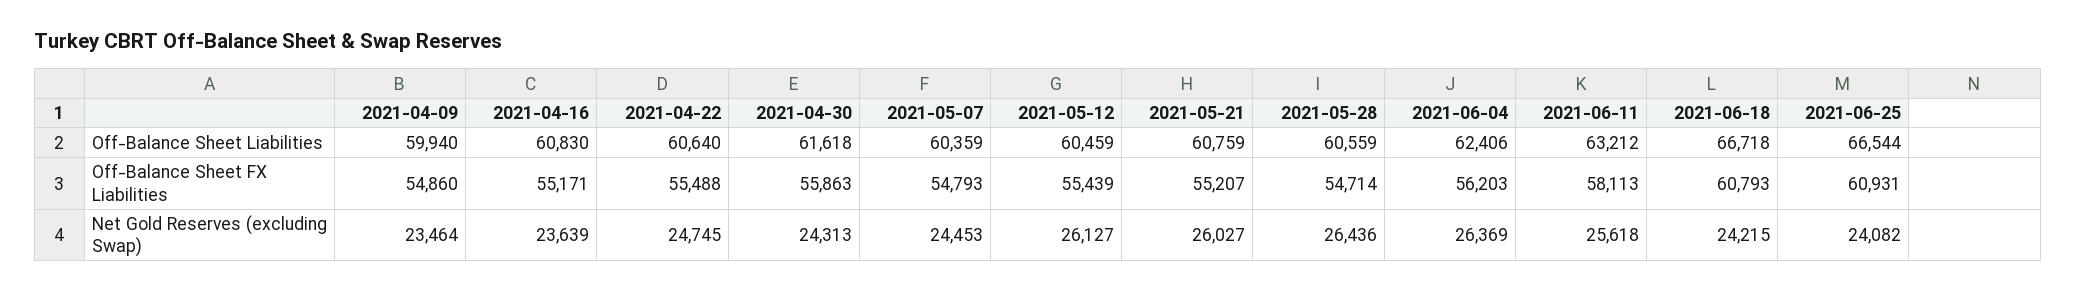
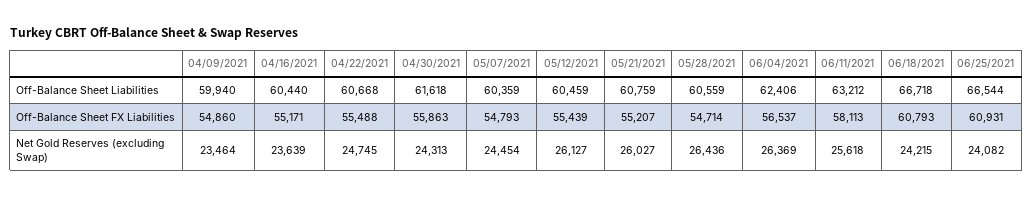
  {
    "2021-04-09": {
      "Off-Balance Sheet Liabilities": 59940,
      "Off-Balance Sheet FX Liabilities": 54860,
      "Net Gold Reserves (excluding Swap)": 23464
    },
    "2021-04-16": {
-     "Off-Balance Sheet Liabilities": 60830,
+     "Off-Balance Sheet Liabilities": 60440,
      "Off-Balance Sheet FX Liabilities": 55171,
      "Net Gold Reserves (excluding Swap)": 23639
    },
    "2021-04-22": {
-     "Off-Balance Sheet Liabilities": 60640,
+     "Off-Balance Sheet Liabilities": 60668,
      "Off-Balance Sheet FX Liabilities": 55488,
      "Net Gold Reserves (excluding Swap)": 24745
    },
    "2021-04-30": {
      "Off-Balance Sheet Liabilities": 61618,
      "Off-Balance Sheet FX Liabilities": 55863,
      "Net Gold Reserves (excluding Swap)": 24313
    },
    "2021-05-07": {
      "Off-Balance Sheet Liabilities": 60359,
      "Off-Balance Sheet FX Liabilities": 54793,
-     "Net Gold Reserves (excluding Swap)": 24453
+     "Net Gold Reserves (excluding Swap)": 24454
    },
    "2021-05-12": {
      "Off-Balance Sheet Liabilities": 60459,
      "Off-Balance Sheet FX Liabilities": 55439,
      "Net Gold Reserves (excluding Swap)": 26127
    },
    "2021-05-21": {
      "Off-Balance Sheet Liabilities": 60759,
      "Off-Balance Sheet FX Liabilities": 55207,
      "Net Gold Reserves (excluding Swap)": 26027
    },
    "2021-05-28": {
      "Off-Balance Sheet Liabilities": 60559,
      "Off-Balance Sheet FX Liabilities": 54714,
      "Net Gold Reserves (excluding Swap)": 26436
    },
    "2021-06-04": {
      "Off-Balance Sheet Liabilities": 62406,
-     "Off-Balance Sheet FX Liabilities": 56203,
+     "Off-Balance Sheet FX Liabilities": 56537,
      "Net Gold Reserves (excluding Swap)": 26369
    },
    "2021-06-11": {
      "Off-Balance Sheet Liabilities": 63212,
      "Off-Balance Sheet FX Liabilities": 58113,
      "Net Gold Reserves (excluding Swap)": 25618
    },
    "2021-06-18": {
      "Off-Balance Sheet Liabilities": 66718,
      "Off-Balance Sheet FX Liabilities": 60793,
      "Net Gold Reserves (excluding Swap)": 24215
    },
    "2021-06-25": {
      "Off-Balance Sheet Liabilities": 66544,
      "Off-Balance Sheet FX Liabilities": 60931,
      "Net Gold Reserves (excluding Swap)": 24082
    }
  }

